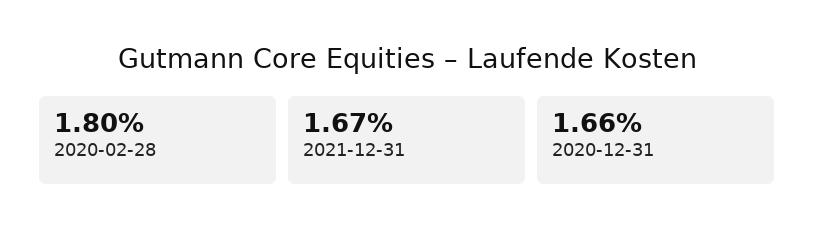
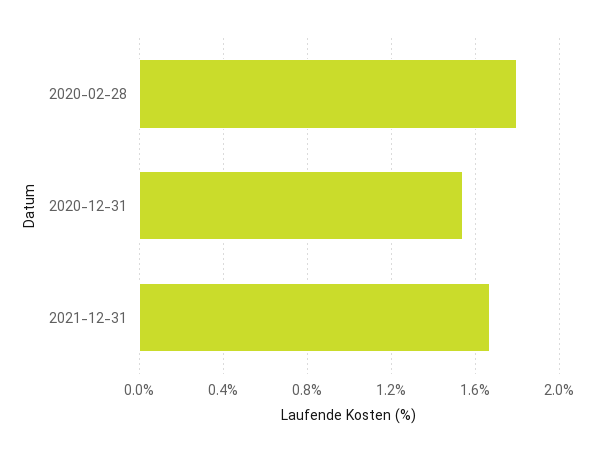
  {
    "2020-02-28": 1.8,
    "2021-12-31": 1.67,
-   "2020-12-31": 1.66
+   "2020-12-31": 1.55
  }

